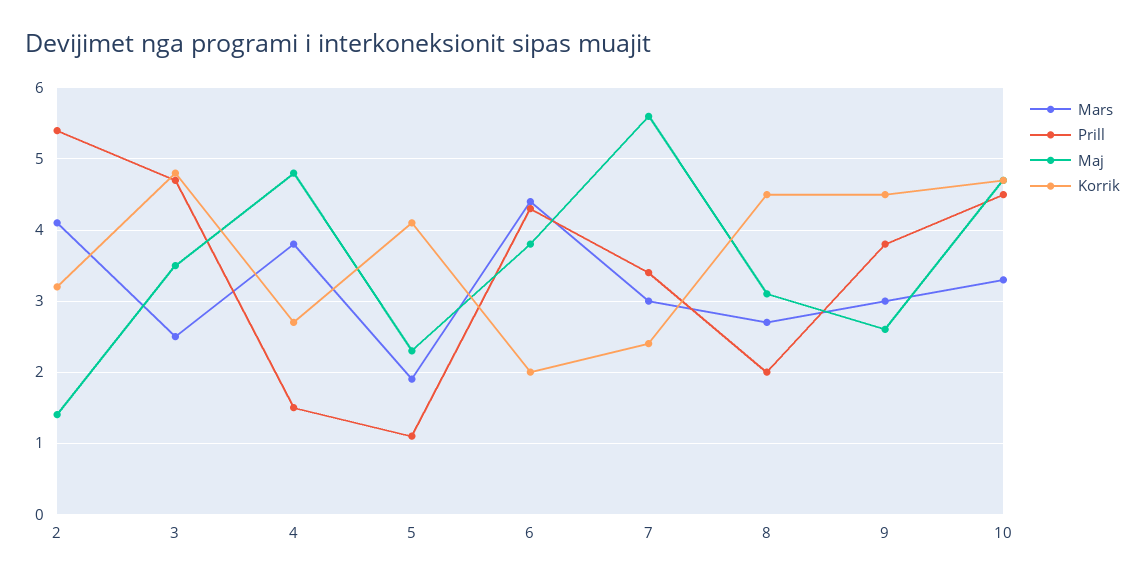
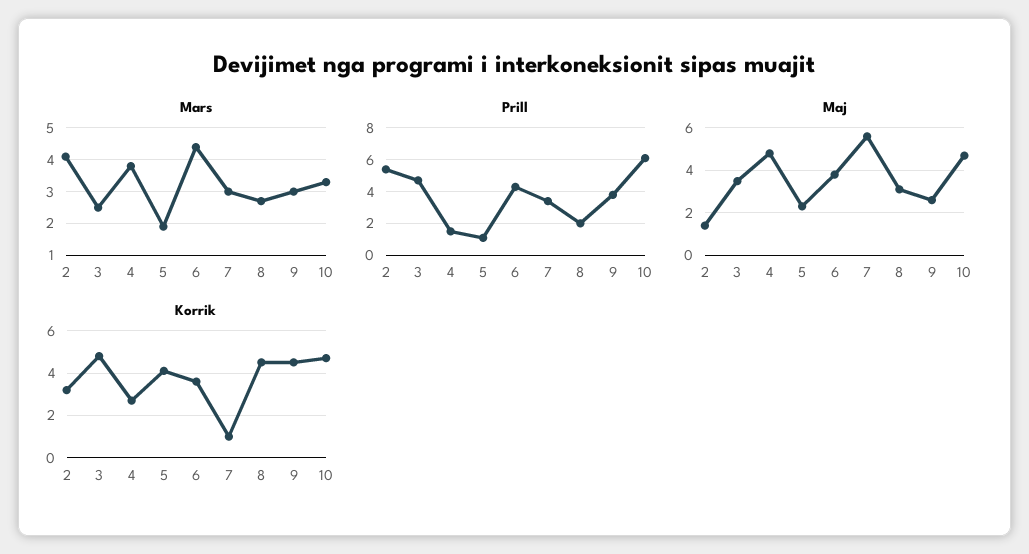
  {
    "Mars": {
      "2": 4.1,
      "3": 2.5,
      "4": 3.8,
      "5": 1.9,
      "6": 4.4,
      "7": 3,
      "8": 2.7,
      "9": 3,
      "10": 3.3
    },
    "Prill": {
      "2": 5.4,
      "3": 4.7,
      "4": 1.5,
      "5": 1.1,
      "6": 4.3,
      "7": 3.4,
      "8": 2,
      "9": 3.8,
-     "10": 4.5
+     "10": 6
    },
    "Maj": {
      "2": 1.4,
      "3": 3.5,
      "4": 4.8,
      "5": 2.3,
      "6": 3.8,
      "7": 5.6,
      "8": 3.1,
      "9": 2.6,
      "10": 4.7
    },
    "Korrik": {
      "2": 3.2,
      "3": 4.8,
      "4": 2.7,
      "5": 4.1,
-     "6": 2,
+     "6": 3.5,
-     "7": 2.4,
+     "7": 1,
      "8": 4.5,
      "9": 4.5,
      "10": 4.7
    }
  }

